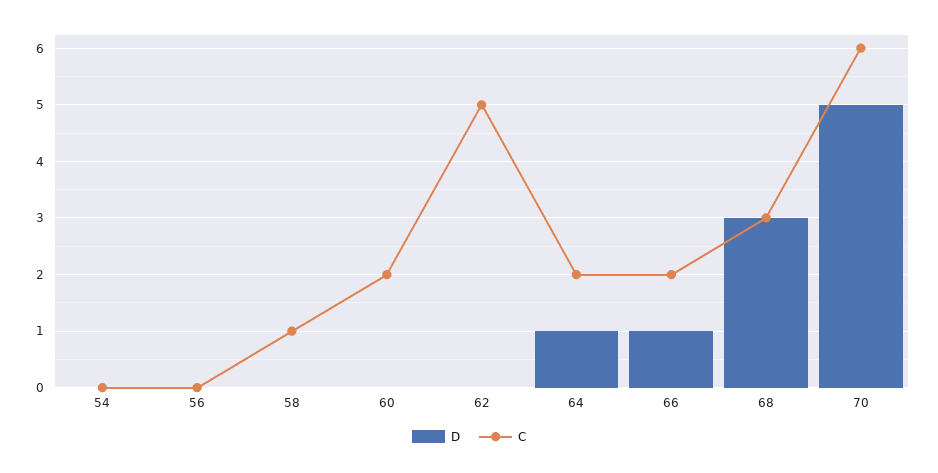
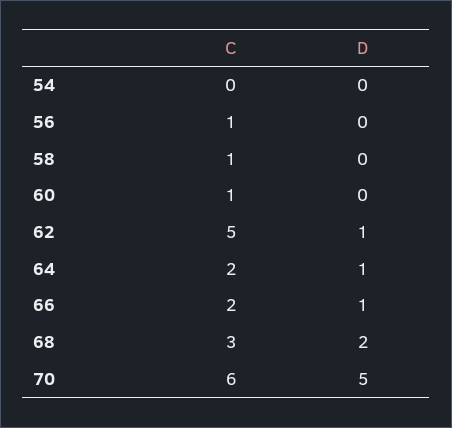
  {
    "D": {
      "54": 0,
      "56": 0,
      "58": 0,
      "60": 0,
-     "62": 0,
+     "62": 1,
      "64": 1,
      "66": 1,
-     "68": 3,
+     "68": 2,
      "70": 5
    },
    "C": {
      "54": 0,
-     "56": 0,
+     "56": 1,
      "58": 1,
-     "60": 2,
+     "60": 1,
      "62": 5,
      "64": 2,
      "66": 2,
      "68": 3,
      "70": 6
    }
  }

